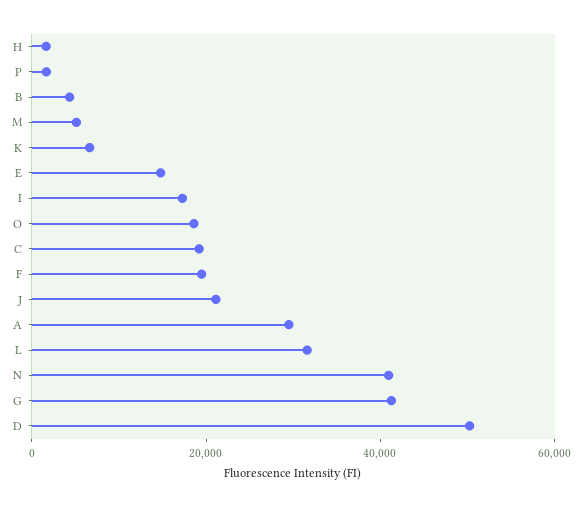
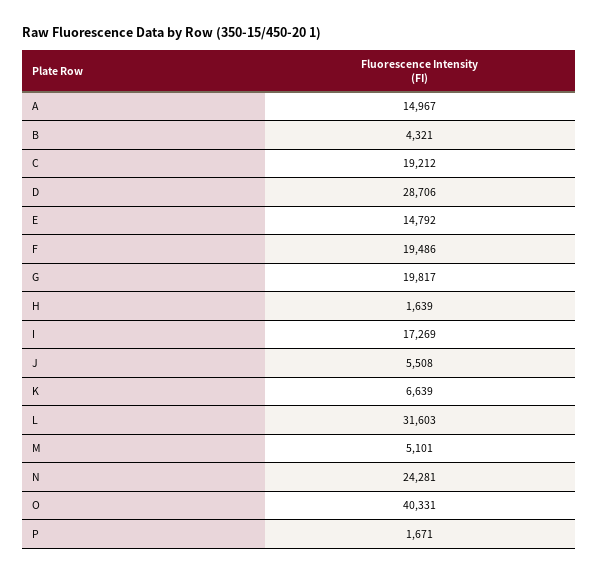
  {
    "H": 1639,
    "P": 1671,
    "B": 4321,
    "M": 5101,
    "K": 6639,
    "E": 14792,
    "I": 17269,
-   "O": 20000,
+   "O": 40331,
    "C": 19212,
    "F": 19486,
-   "J": 20000,
+   "J": 5508,
-   "A": 30000,
+   "A": 14967,
    "L": 31603,
-   "N": 40000,
+   "N": 24281,
-   "G": 40000,
+   "G": 19817,
-   "D": 50000
+   "D": 28706
  }

